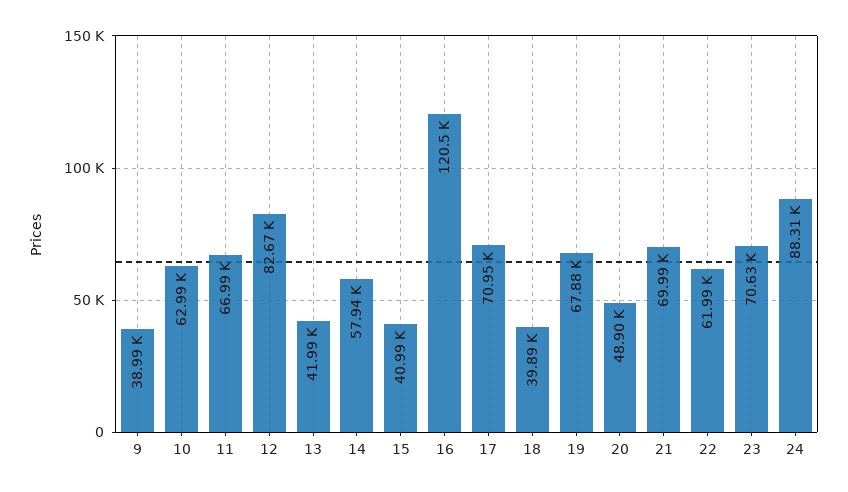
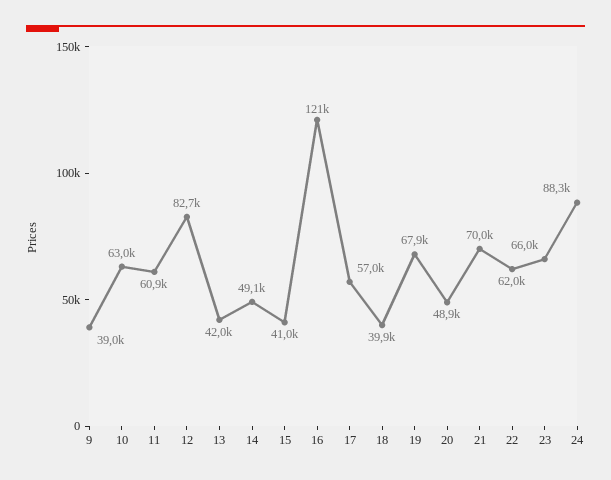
  {
    "9": 38990,
    "10": 62990,
-   "11": 66990,
+   "11": 60900,
    "12": 82670,
    "13": 41990,
-   "14": 57940,
+   "14": 49100,
    "15": 40990,
    "16": 120500,
-   "17": 70950,
+   "17": 57000,
    "18": 39890,
    "19": 67880,
    "20": 48900,
    "21": 69990,
    "22": 61990,
-   "23": 70630,
+   "23": 66000,
    "24": 88310
  }

